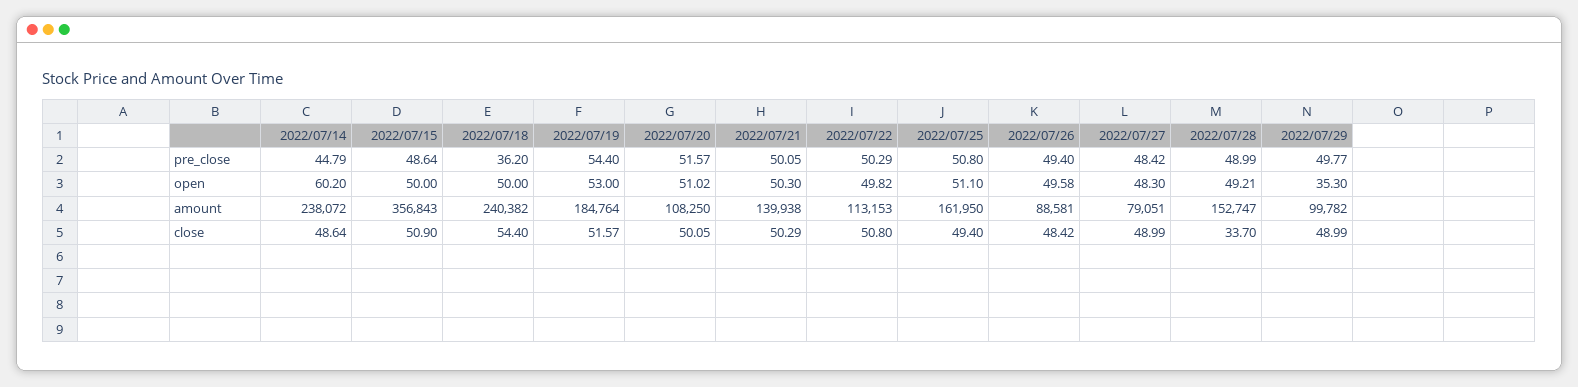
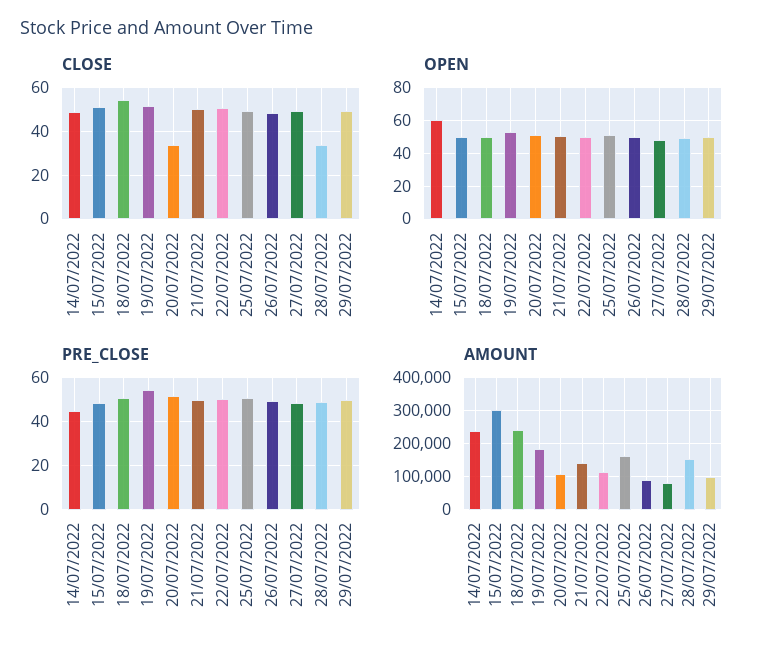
  {
    "pre_close": {
      "2022/07/14": 44.79,
      "2022/07/15": 48.64,
-     "2022/07/18": 36.2,
+     "2022/07/18": 50,
      "2022/07/19": 54.4,
      "2022/07/20": 51.57,
      "2022/07/21": 50.05,
      "2022/07/22": 50.29,
      "2022/07/25": 50.8,
      "2022/07/26": 49.4,
      "2022/07/27": 48.42,
      "2022/07/28": 48.99,
      "2022/07/29": 49.77
    },
    "open": {
      "2022/07/14": 60.2,
      "2022/07/15": 50,
      "2022/07/18": 50,
      "2022/07/19": 53,
      "2022/07/20": 51.02,
      "2022/07/21": 50.3,
      "2022/07/22": 49.82,
      "2022/07/25": 51.1,
      "2022/07/26": 49.58,
      "2022/07/27": 48.3,
      "2022/07/28": 49.21,
-     "2022/07/29": 35.3
+     "2022/07/29": 50
    },
    "amount": {
      "2022/07/14": 238072,
-     "2022/07/15": 356843,
+     "2022/07/15": 300000,
      "2022/07/18": 240382,
      "2022/07/19": 184764,
      "2022/07/20": 108250,
      "2022/07/21": 139938,
      "2022/07/22": 113153,
      "2022/07/25": 161950,
      "2022/07/26": 88581,
      "2022/07/27": 79051,
      "2022/07/28": 152747,
      "2022/07/29": 99782
    },
    "close": {
      "2022/07/14": 48.64,
      "2022/07/15": 50.9,
      "2022/07/18": 54.4,
      "2022/07/19": 51.57,
-     "2022/07/20": 50.05,
+     "2022/07/20": 35,
      "2022/07/21": 50.29,
      "2022/07/22": 50.8,
      "2022/07/25": 49.4,
      "2022/07/26": 48.42,
      "2022/07/27": 48.99,
      "2022/07/28": 33.7,
      "2022/07/29": 48.99
    }
  }

